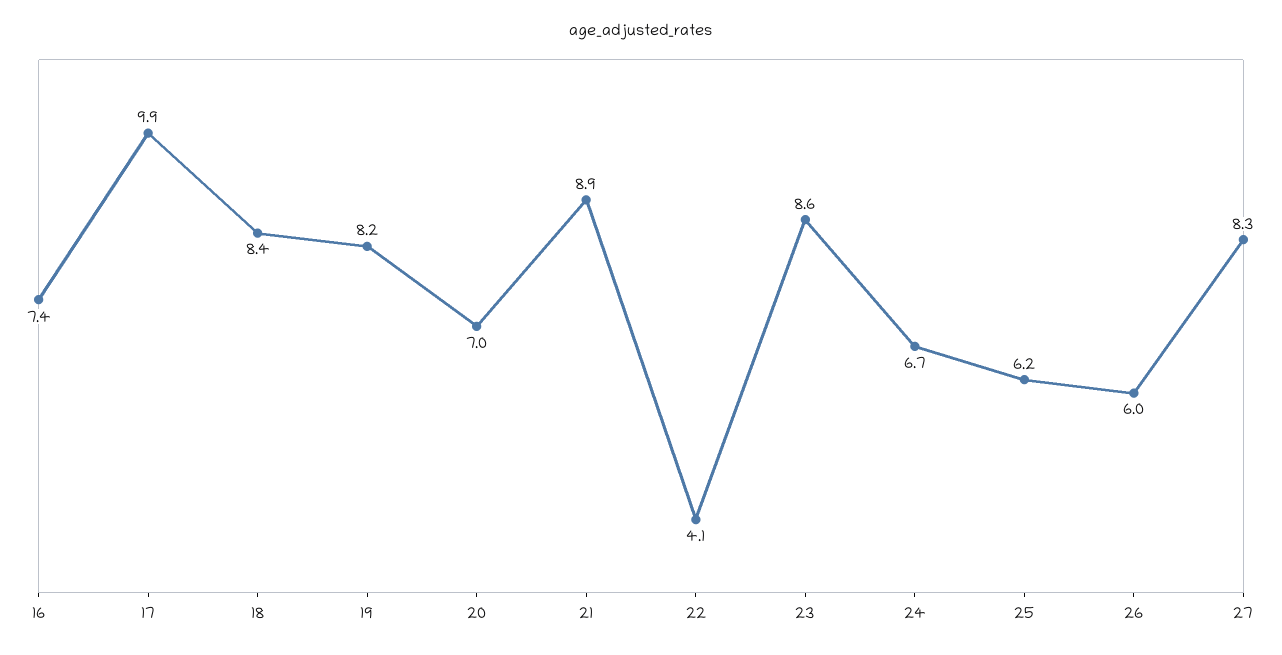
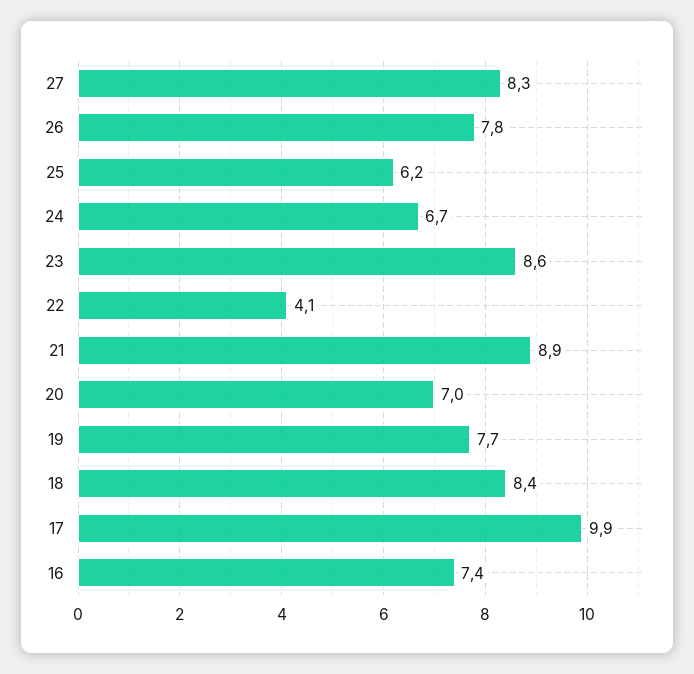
  {
    "16": 7.4,
    "17": 9.9,
    "18": 8.4,
-   "19": 8.2,
+   "19": 7.7,
    "20": 7,
    "21": 8.9,
    "22": 4.1,
    "23": 8.6,
    "24": 6.7,
    "25": 6.2,
-   "26": 6,
+   "26": 7.8,
    "27": 8.3
  }

